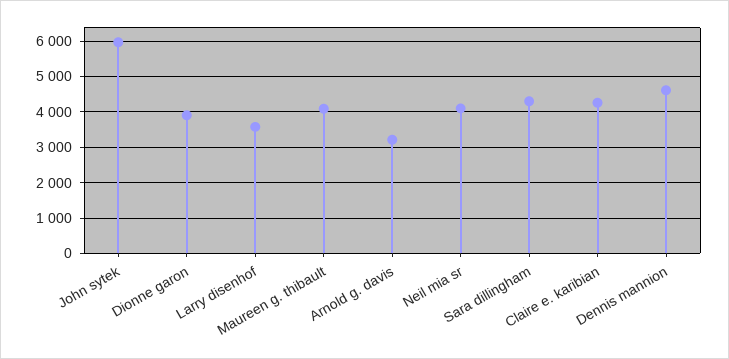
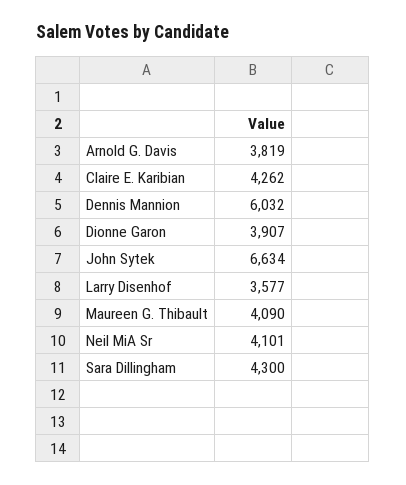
  {
-   "John sytek": 6000,
+   "John sytek": 6634,
    "Dionne garon": 3907,
    "Larry disenhof": 3577,
    "Maureen g. thibault": 4090,
-   "Arnold g. davis": 3200,
+   "Arnold g. davis": 3819,
    "Neil mia sr": 4101,
    "Sara dillingham": 4300,
    "Claire e. karibian": 4262,
-   "Dennis mannion": 4600
+   "Dennis mannion": 6032
  }

